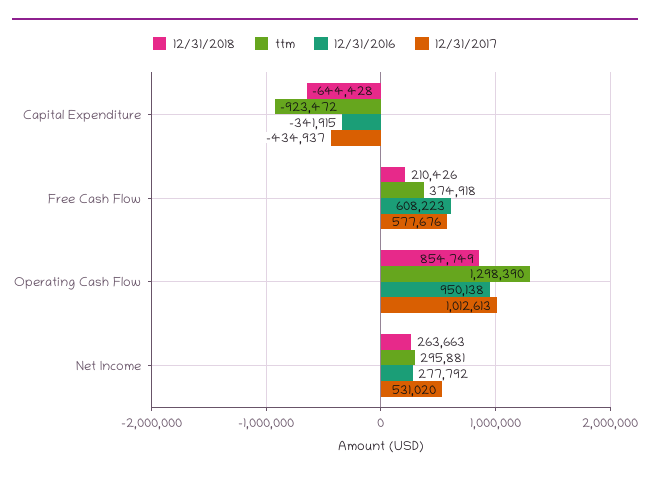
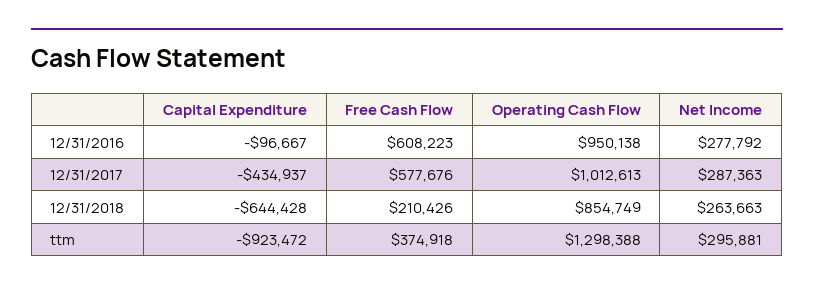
  {
    "12/31/2018": {
      "Capital Expenditure": -644428,
      "Free Cash Flow": 210426,
      "Operating Cash Flow": 854749,
      "Net Income": 263663
    },
    "ttm": {
      "Capital Expenditure": -923472,
      "Free Cash Flow": 374918,
-     "Operating Cash Flow": 1298390,
+     "Operating Cash Flow": 1298388,
      "Net Income": 295881
    },
    "12/31/2016": {
-     "Capital Expenditure": -341915,
+     "Capital Expenditure": -96667,
      "Free Cash Flow": 608223,
      "Operating Cash Flow": 950138,
      "Net Income": 277792
    },
    "12/31/2017": {
      "Capital Expenditure": -434937,
      "Free Cash Flow": 577676,
      "Operating Cash Flow": 1012613,
-     "Net Income": 531020
+     "Net Income": 287363
    }
  }

